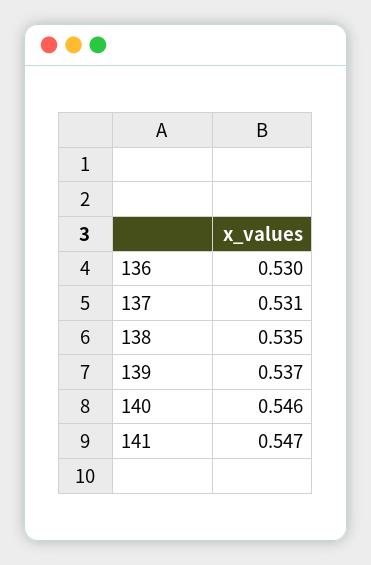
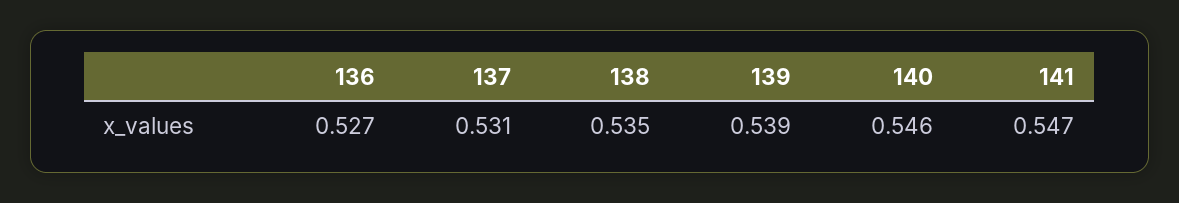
  {
-   "136": 0.53,
+   "136": 0.527,
    "137": 0.531,
    "138": 0.535,
-   "139": 0.537,
+   "139": 0.539,
    "140": 0.546,
    "141": 0.547
  }

